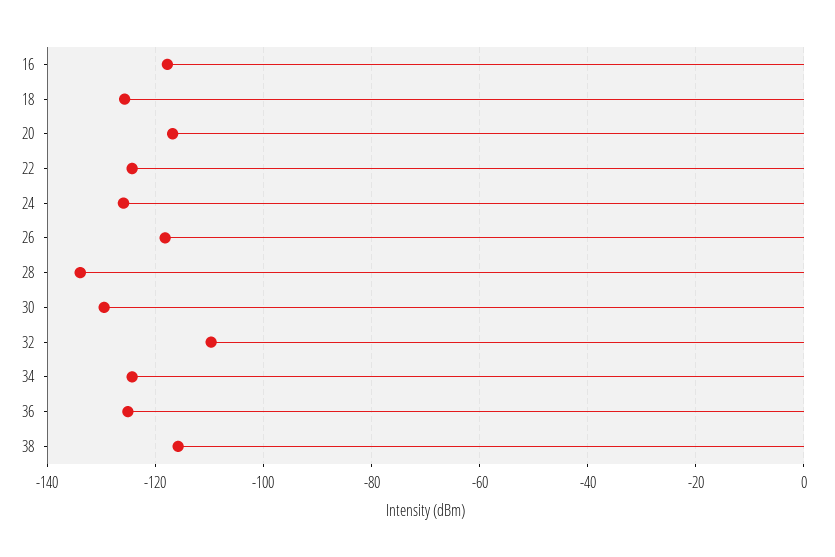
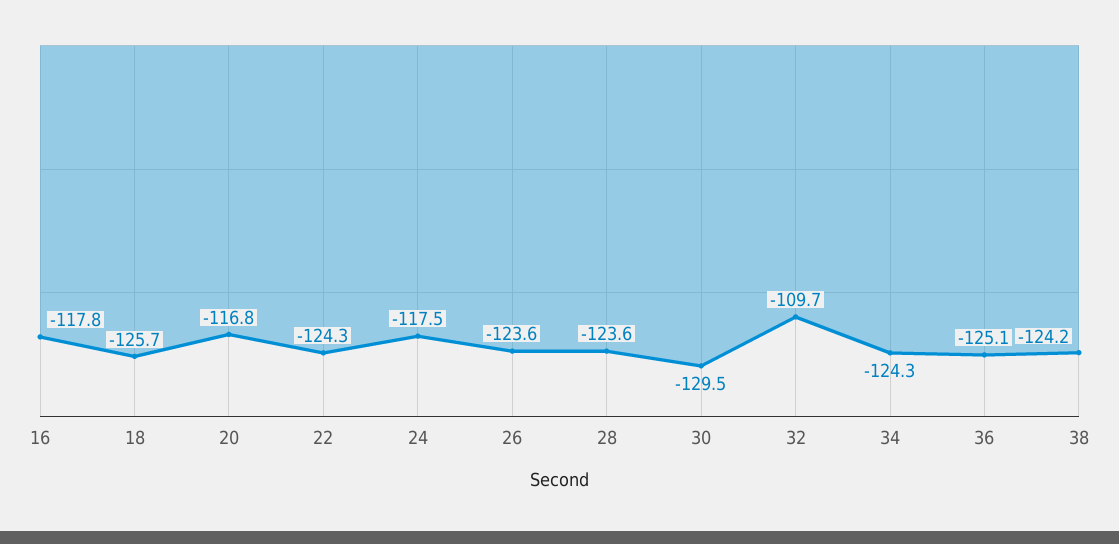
  {
    "16": -117.8,
    "18": -125.7,
    "20": -116.8,
    "22": -124.3,
-   "24": -126,
+   "24": -117.5,
-   "26": -118,
+   "26": -123.6,
-   "28": -134,
+   "28": -123.6,
    "30": -129.5,
    "32": -109.7,
    "34": -124.3,
    "36": -125.1,
-   "38": -116
+   "38": -124.2
  }

